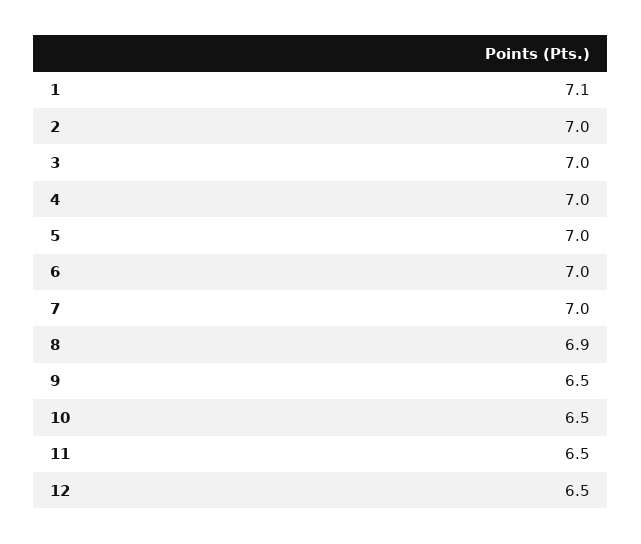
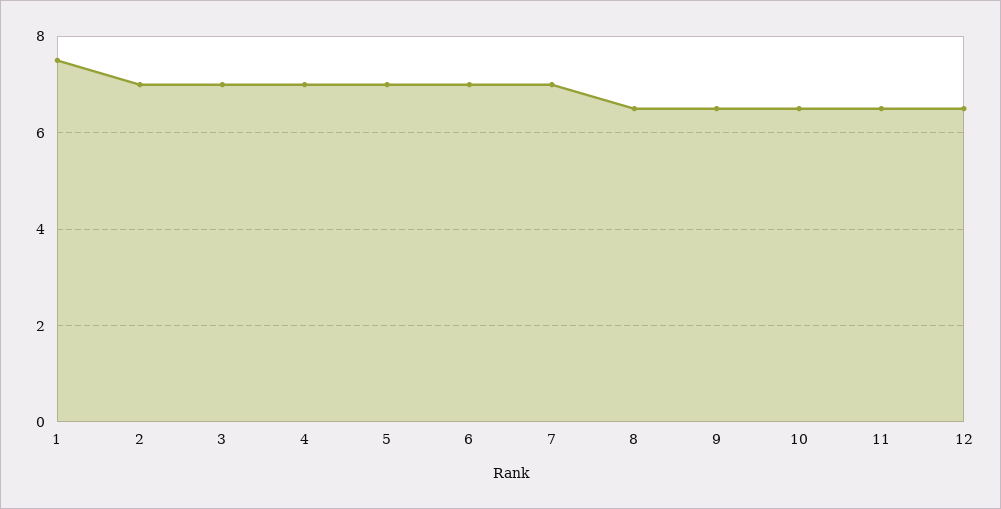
  {
-   "1": 7.1,
+   "1": 7.5,
    "2": 7,
    "3": 7,
    "4": 7,
    "5": 7,
    "6": 7,
    "7": 7,
-   "8": 6.9,
+   "8": 6.5,
    "9": 6.5,
    "10": 6.5,
    "11": 6.5,
    "12": 6.5
  }

